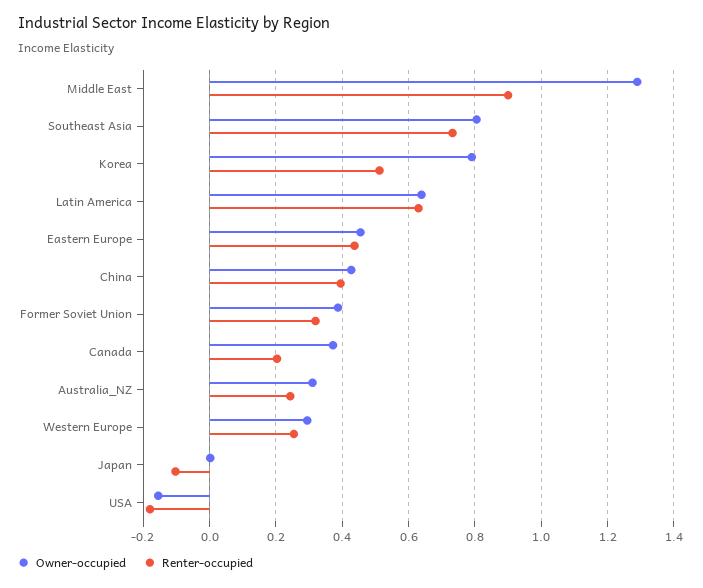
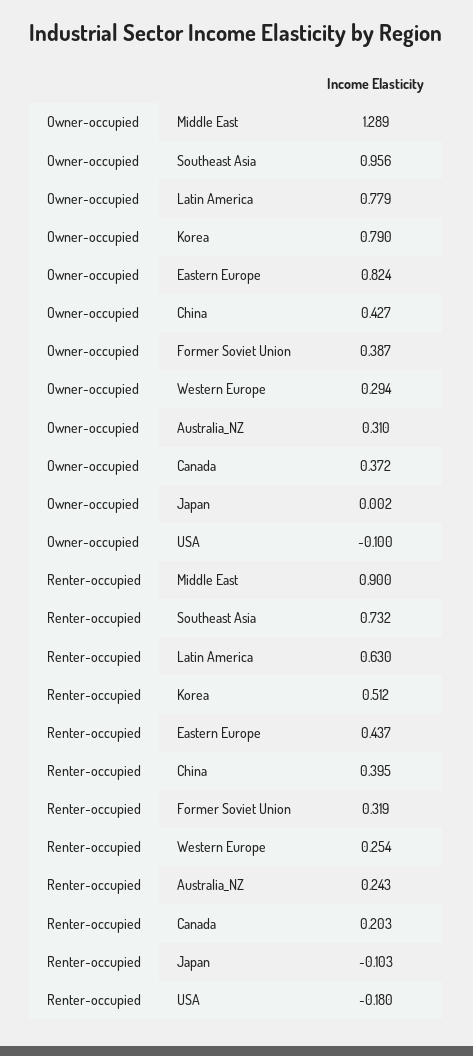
  {
    "Owner-occupied": {
      "Middle East": 1.289,
-     "Southeast Asia": 0.8,
+     "Southeast Asia": 0.956,
      "Korea": 0.79,
-     "Latin America": 0.64,
+     "Latin America": 0.779,
-     "Eastern Europe": 0.46,
+     "Eastern Europe": 0.824,
      "China": 0.427,
      "Former Soviet Union": 0.387,
      "Canada": 0.372,
      "Australia_NZ": 0.31,
      "Western Europe": 0.294,
      "Japan": 0.002,
-     "USA": -0.16
+     "USA": -0.1
    },
    "Renter-occupied": {
      "Middle East": 0.9,
      "Southeast Asia": 0.732,
      "Korea": 0.512,
      "Latin America": 0.63,
      "Eastern Europe": 0.437,
      "China": 0.395,
      "Former Soviet Union": 0.319,
      "Canada": 0.203,
      "Australia_NZ": 0.243,
      "Western Europe": 0.254,
      "Japan": -0.103,
      "USA": -0.18
    }
  }

